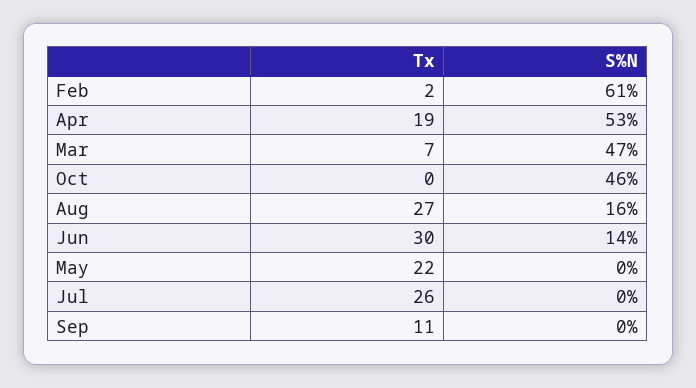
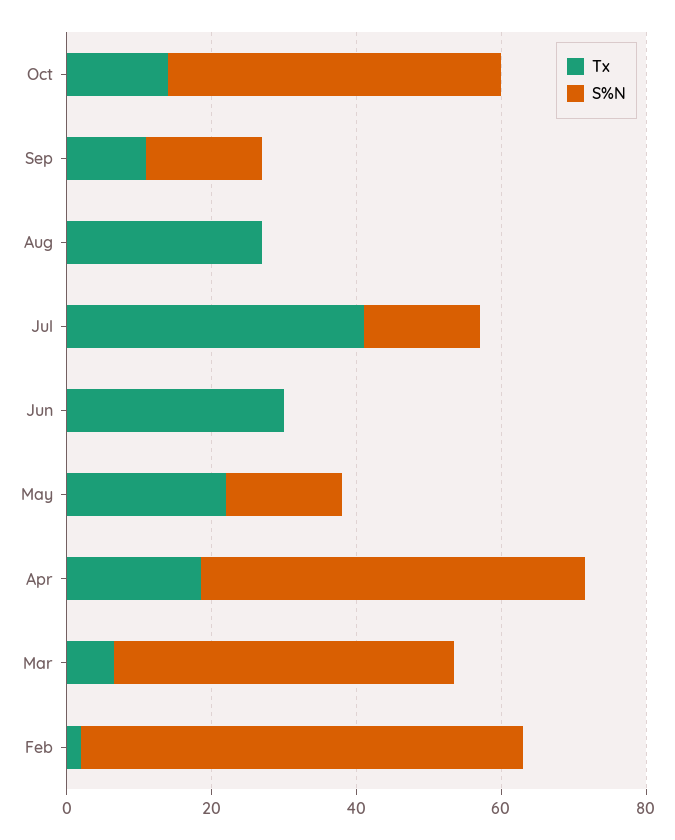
  {
    "Tx": {
      "Feb": 2,
      "Apr": 19,
      "Mar": 7,
-     "Oct": 0,
+     "Oct": 15,
      "Aug": 27,
      "Jun": 30,
      "May": 22,
-     "Jul": 26,
+     "Jul": 40,
      "Sep": 11
    },
    "S%N": {
      "Feb": 61,
      "Apr": 53,
      "Mar": 47,
      "Oct": 46,
-     "Aug": 16,
+     "Aug": 0,
-     "Jun": 14,
+     "Jun": 0,
-     "May": 0,
+     "May": 15,
-     "Jul": 0,
+     "Jul": 15,
-     "Sep": 0
+     "Sep": 15
    }
  }

